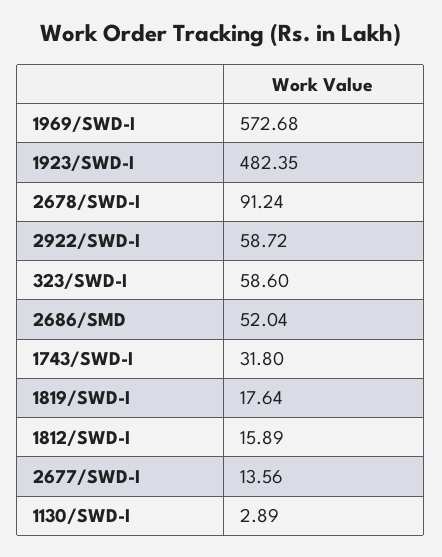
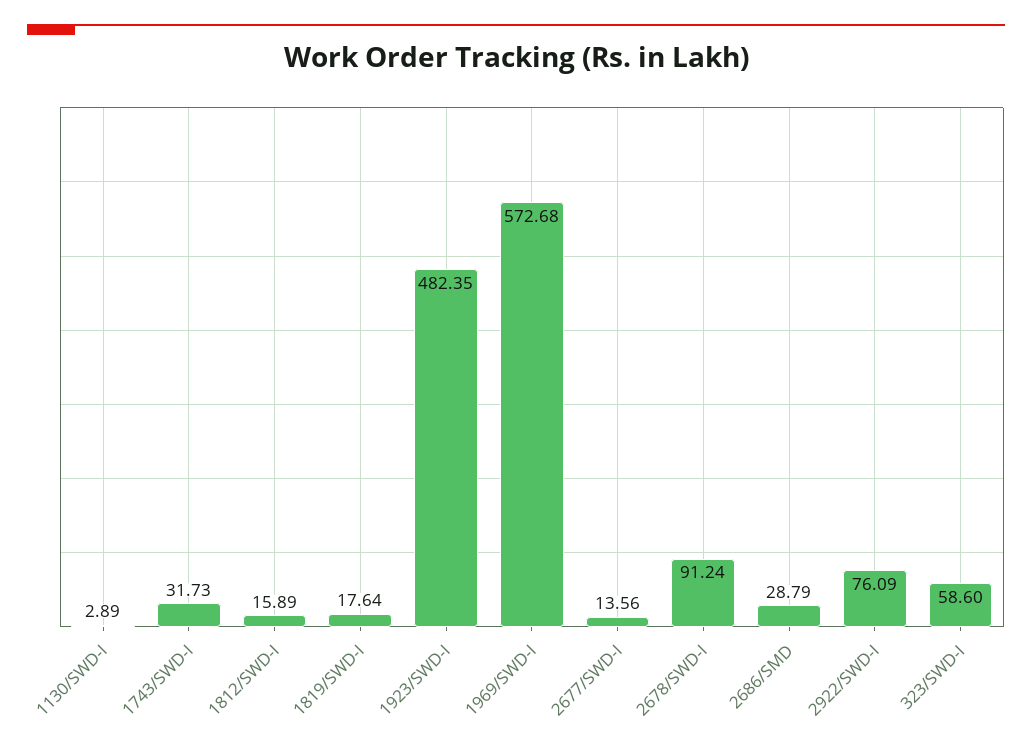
  {
    "1969/SWD-I": 572.68,
    "1923/SWD-I": 482.35,
    "2678/SWD-I": 91.24,
-   "2922/SWD-I": 58.72,
+   "2922/SWD-I": 76.09,
    "323/SWD-I": 58.6,
-   "2686/SMD": 52.04,
+   "2686/SMD": 28.79,
-   "1743/SWD-I": 31.8,
+   "1743/SWD-I": 31.73,
    "1819/SWD-I": 17.64,
    "1812/SWD-I": 15.89,
    "2677/SWD-I": 13.56,
    "1130/SWD-I": 2.89
  }

